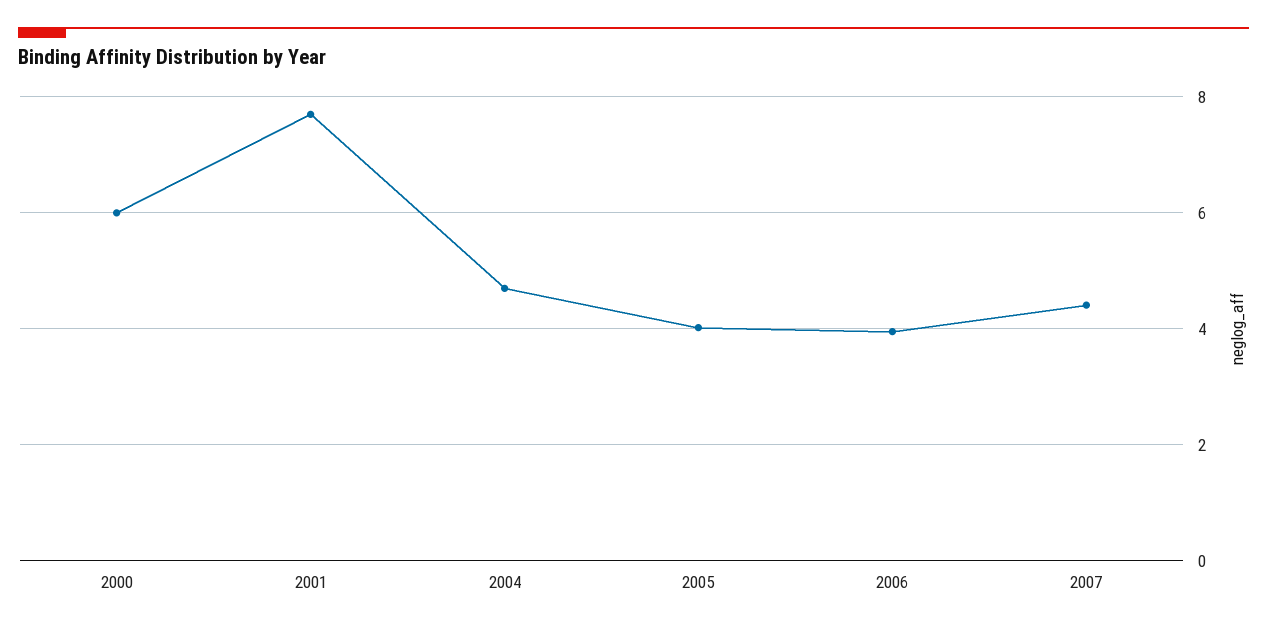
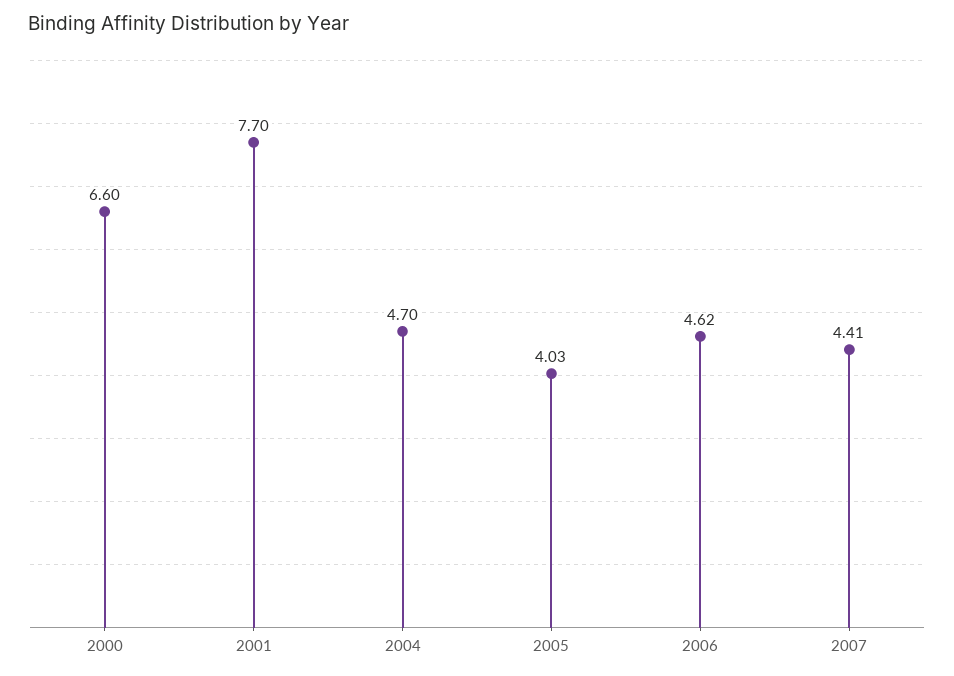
  {
-   "2000": 6,
+   "2000": 6.6,
    "2001": 7.7,
    "2004": 4.7,
    "2005": 4.03,
-   "2006": 4,
+   "2006": 4.62,
    "2007": 4.41
  }

